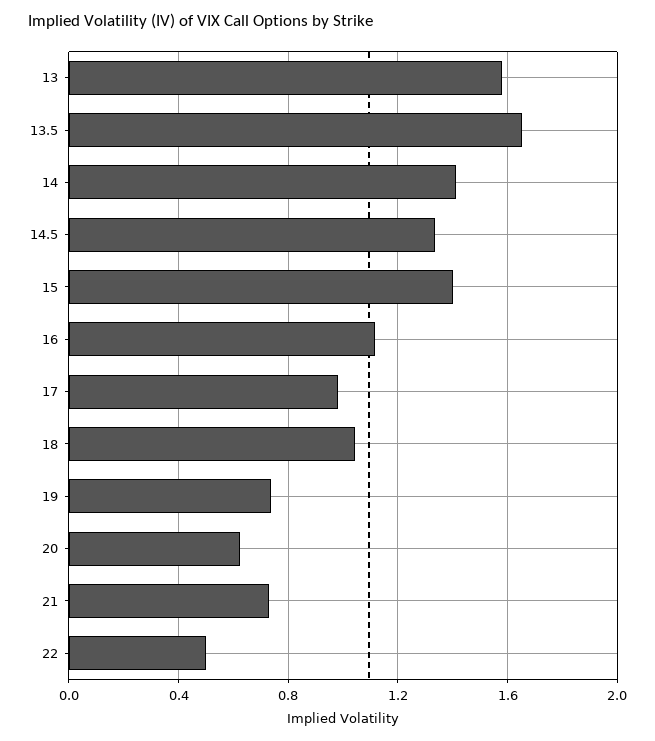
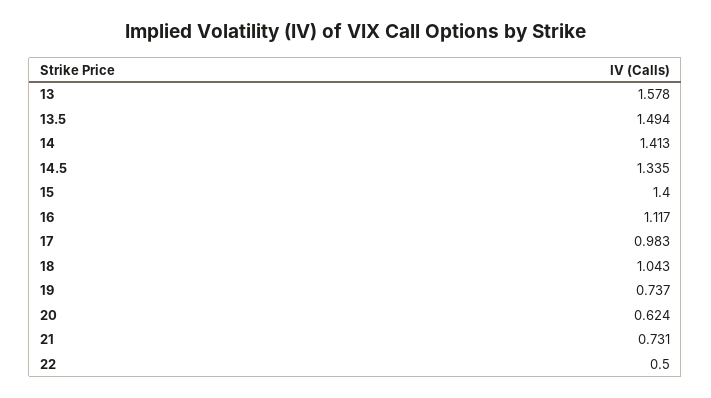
  {
    "13": 1.578,
-   "13.5": 1.65,
+   "13.5": 1.494,
    "14": 1.413,
    "14.5": 1.335,
    "15": 1.4,
    "16": 1.117,
    "17": 0.983,
    "18": 1.043,
    "19": 0.737,
    "20": 0.624,
    "21": 0.731,
    "22": 0.5
  }

